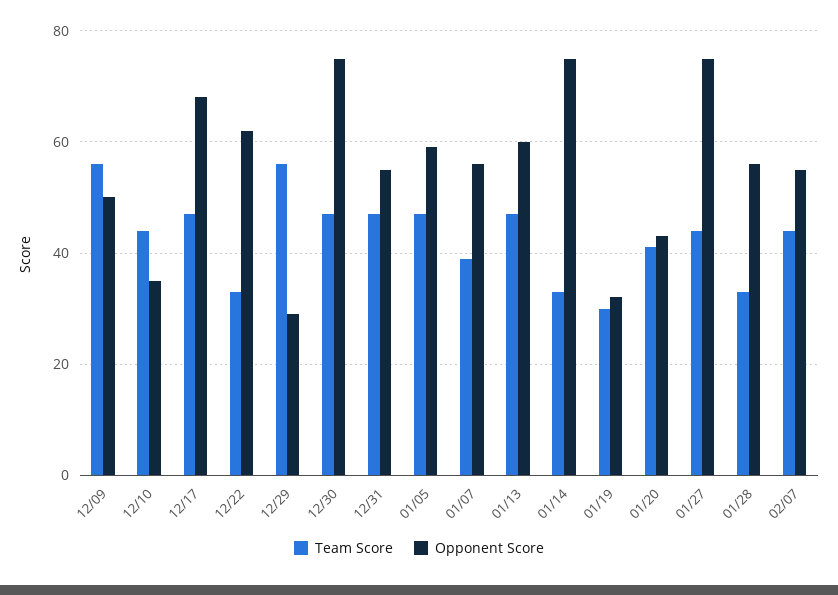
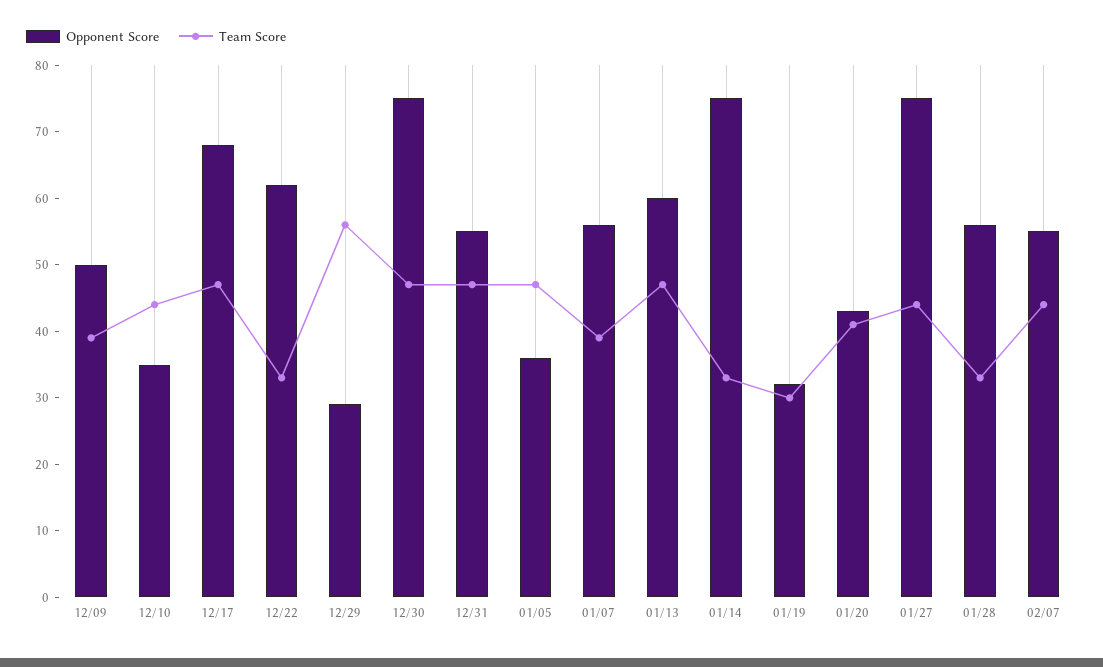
  {
    "Team Score": {
-     "12/09": 55,
+     "12/09": 40,
      "12/10": 45,
      "12/17": 45,
      "12/22": 35,
      "12/29": 55,
      "12/30": 45,
      "12/31": 45,
      "01/05": 45,
      "01/07": 40,
      "01/13": 45,
      "01/14": 35,
      "01/19": 30,
      "01/20": 40,
      "01/27": 45,
      "01/28": 35,
      "02/07": 45
    },
    "Opponent Score": {
      "12/09": 50,
      "12/10": 35,
      "12/17": 70,
      "12/22": 60,
      "12/29": 30,
      "12/30": 75,
      "12/31": 55,
-     "01/05": 60,
+     "01/05": 35,
      "01/07": 55,
      "01/13": 60,
      "01/14": 75,
      "01/19": 30,
      "01/20": 45,
      "01/27": 75,
      "01/28": 55,
      "02/07": 55
    }
  }

